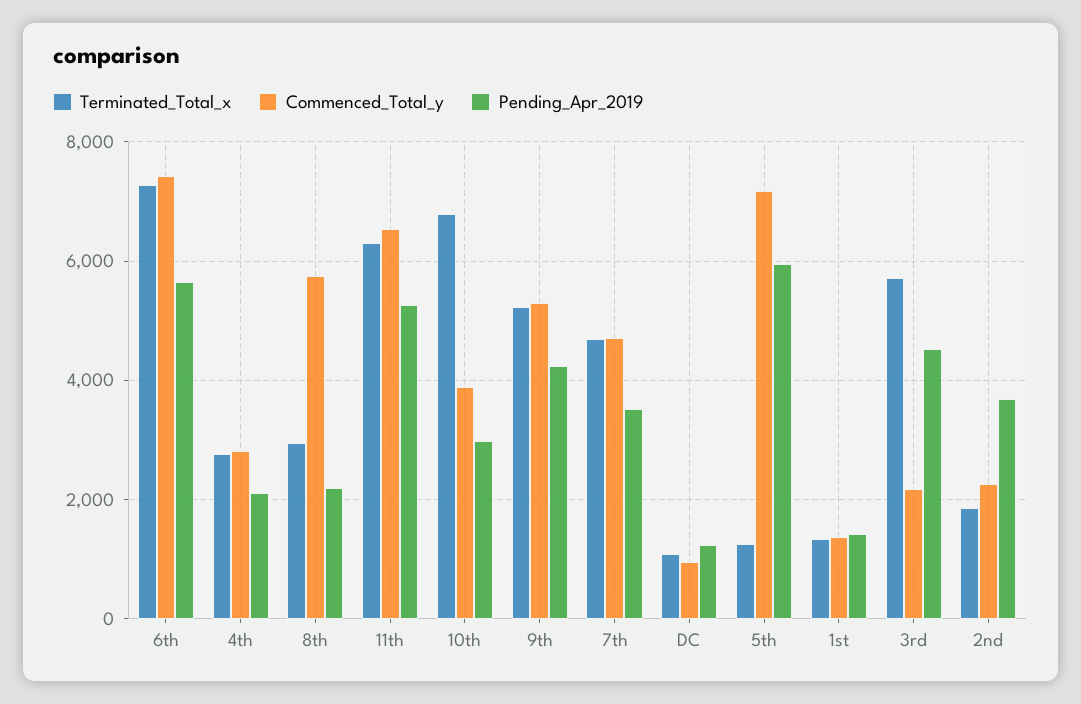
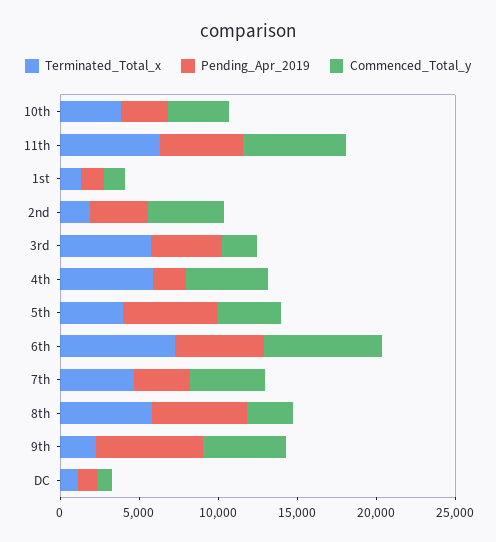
  {
    "Terminated_Total_x": {
      "6th": 7200,
-     "4th": 2800,
+     "4th": 6000,
-     "8th": 3000,
+     "8th": 6000,
      "11th": 6400,
-     "10th": 6800,
+     "10th": 4000,
-     "9th": 5200,
+     "9th": 2000,
      "7th": 4600,
      "DC": 1000,
-     "5th": 1200,
+     "5th": 4000,
      "1st": 1400,
      "3rd": 5800,
      "2nd": 1800
    },
    "Commenced_Total_y": {
      "6th": 7400,
-     "4th": 2800,
+     "4th": 5000,
-     "8th": 5800,
+     "8th": 3000,
      "11th": 6600,
      "10th": 3800,
      "9th": 5200,
      "7th": 4800,
      "DC": 1000,
-     "5th": 7200,
+     "5th": 4000,
      "1st": 1400,
      "3rd": 2200,
-     "2nd": 2200
+     "2nd": 5000
    },
    "Pending_Apr_2019": {
      "6th": 5600,
      "4th": 2200,
-     "8th": 2200,
+     "8th": 6000,
      "11th": 5200,
      "10th": 3000,
-     "9th": 4200,
+     "9th": 7000,
      "7th": 3600,
      "DC": 1200,
      "5th": 6000,
      "1st": 1400,
      "3rd": 4600,
      "2nd": 3600
    }
  }

